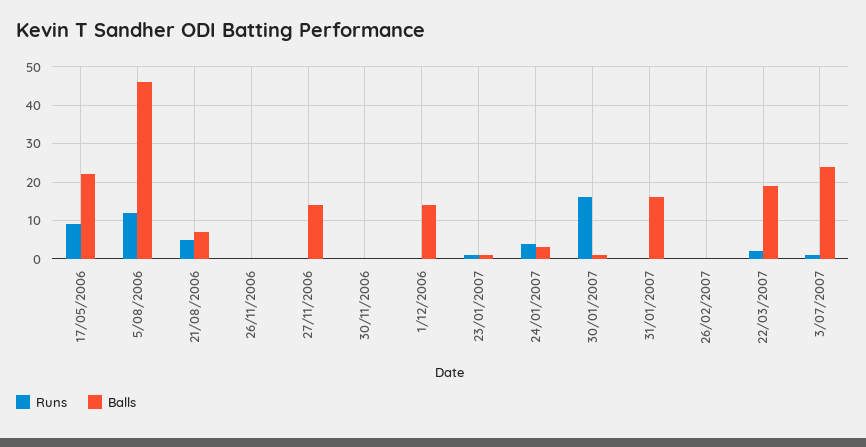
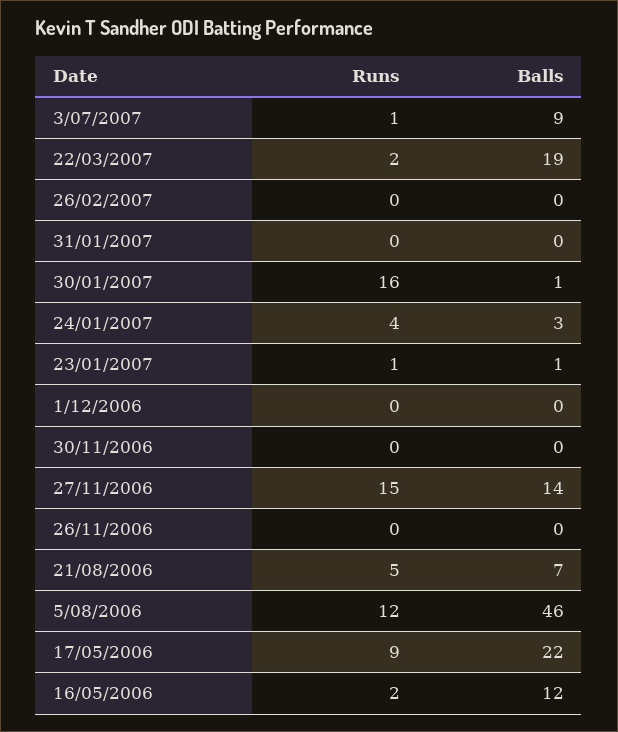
  {
    "Runs": {
      "17/05/2006": 9,
      "5/08/2006": 12,
      "21/08/2006": 5,
      "26/11/2006": 0,
-     "27/11/2006": 0,
+     "27/11/2006": 15,
      "30/11/2006": 0,
      "1/12/2006": 0,
      "23/01/2007": 1,
      "24/01/2007": 4,
      "30/01/2007": 16,
      "31/01/2007": 0,
      "26/02/2007": 0,
      "22/03/2007": 2,
-     "3/07/2007": 1
+     "3/07/2007": 1,
+     "16/05/2006": 2
    },
    "Balls": {
      "17/05/2006": 22,
      "5/08/2006": 46,
      "21/08/2006": 7,
      "26/11/2006": 0,
      "27/11/2006": 14,
      "30/11/2006": 0,
-     "1/12/2006": 15,
+     "1/12/2006": 0,
      "23/01/2007": 1,
      "24/01/2007": 3,
      "30/01/2007": 1,
-     "31/01/2007": 15,
+     "31/01/2007": 0,
      "26/02/2007": 0,
      "22/03/2007": 19,
-     "3/07/2007": 25
+     "3/07/2007": 9,
+     "16/05/2006": 12
    }
  }

